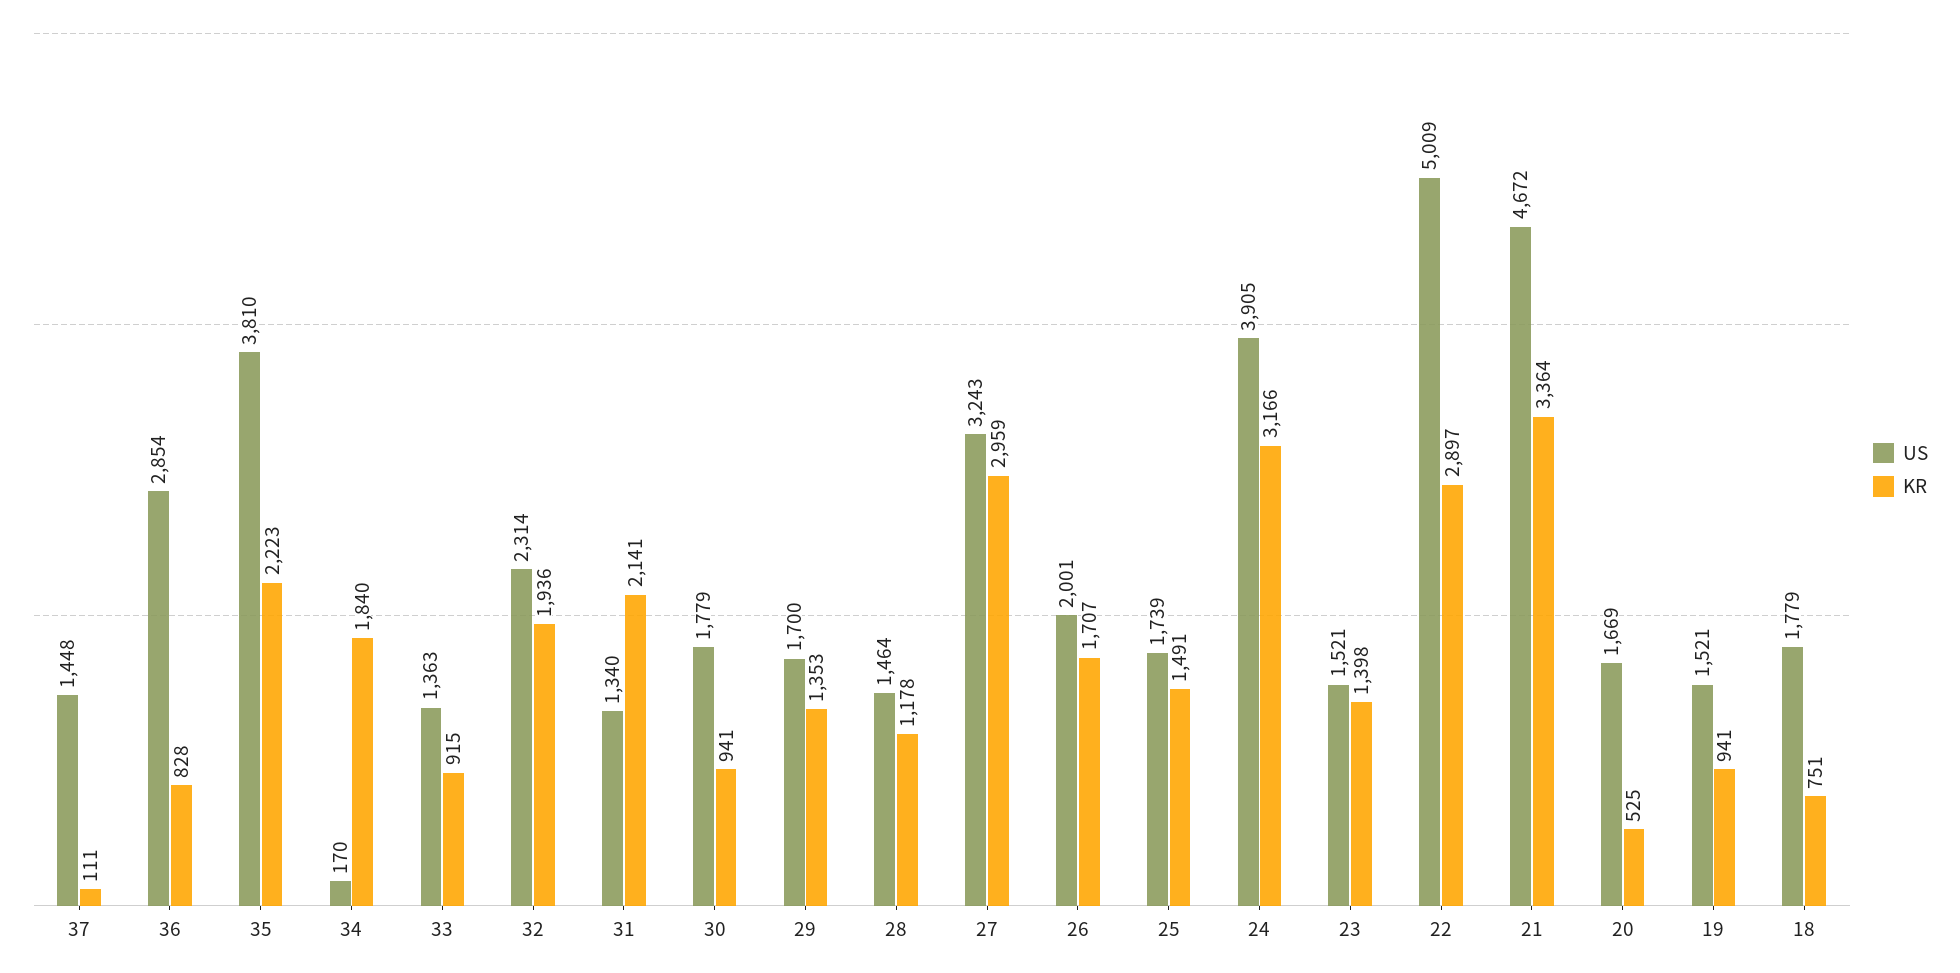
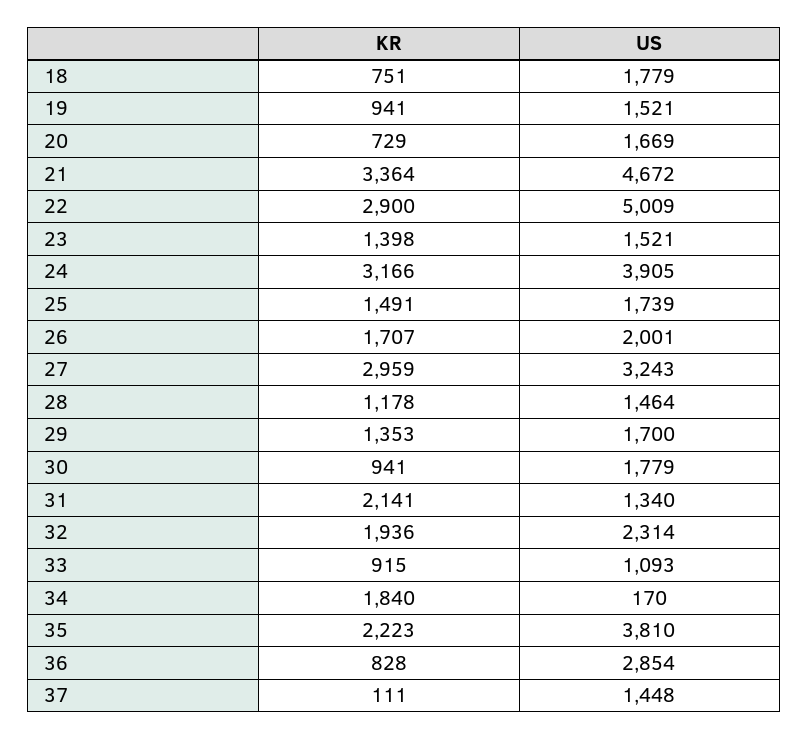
  {
    "US": {
      "37": 1448,
      "36": 2854,
      "35": 3810,
      "34": 170,
-     "33": 1363,
+     "33": 1093,
      "32": 2314,
      "31": 1340,
      "30": 1779,
      "29": 1700,
      "28": 1464,
      "27": 3243,
      "26": 2001,
      "25": 1739,
      "24": 3905,
      "23": 1521,
      "22": 5009,
      "21": 4672,
      "20": 1669,
      "19": 1521,
      "18": 1779
    },
    "KR": {
      "37": 111,
      "36": 828,
      "35": 2223,
      "34": 1840,
      "33": 915,
      "32": 1936,
      "31": 2141,
      "30": 941,
      "29": 1353,
      "28": 1178,
      "27": 2959,
      "26": 1707,
      "25": 1491,
      "24": 3166,
      "23": 1398,
-     "22": 2897,
+     "22": 2900,
      "21": 3364,
-     "20": 525,
+     "20": 729,
      "19": 941,
      "18": 751
    }
  }

